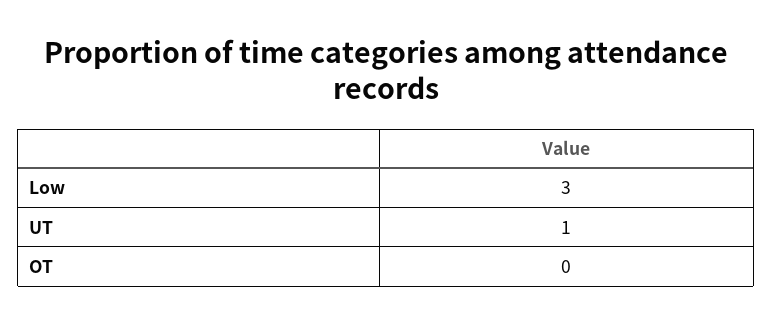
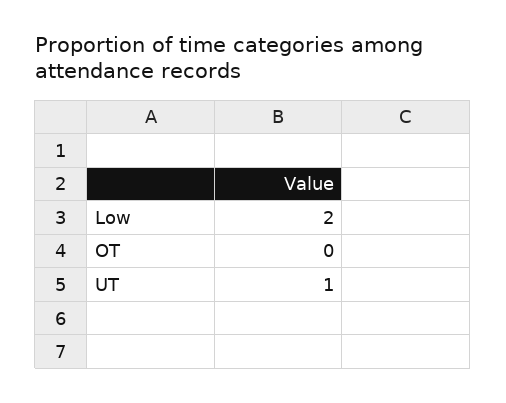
  {
-   "Low": 3,
+   "Low": 2,
    "UT": 1,
    "OT": 0
  }

